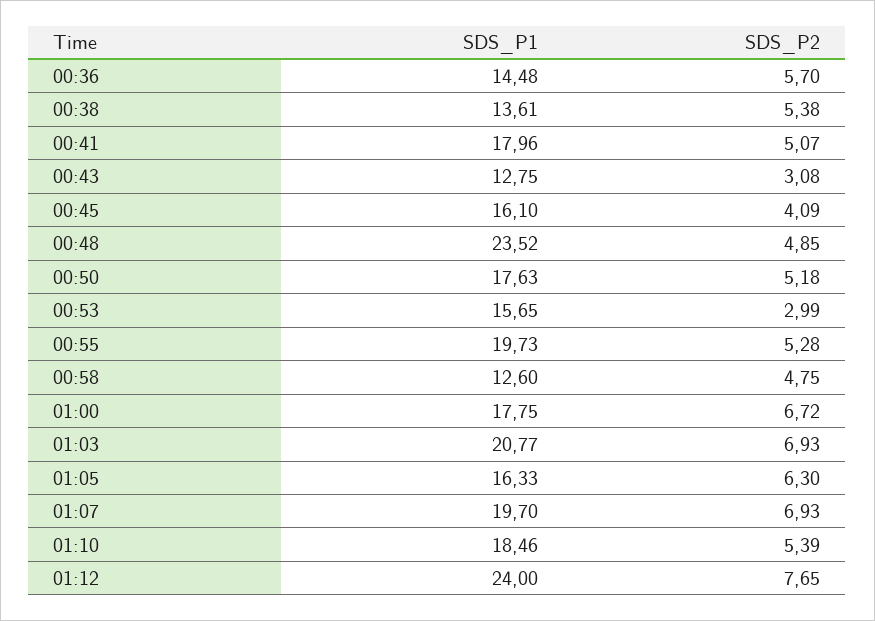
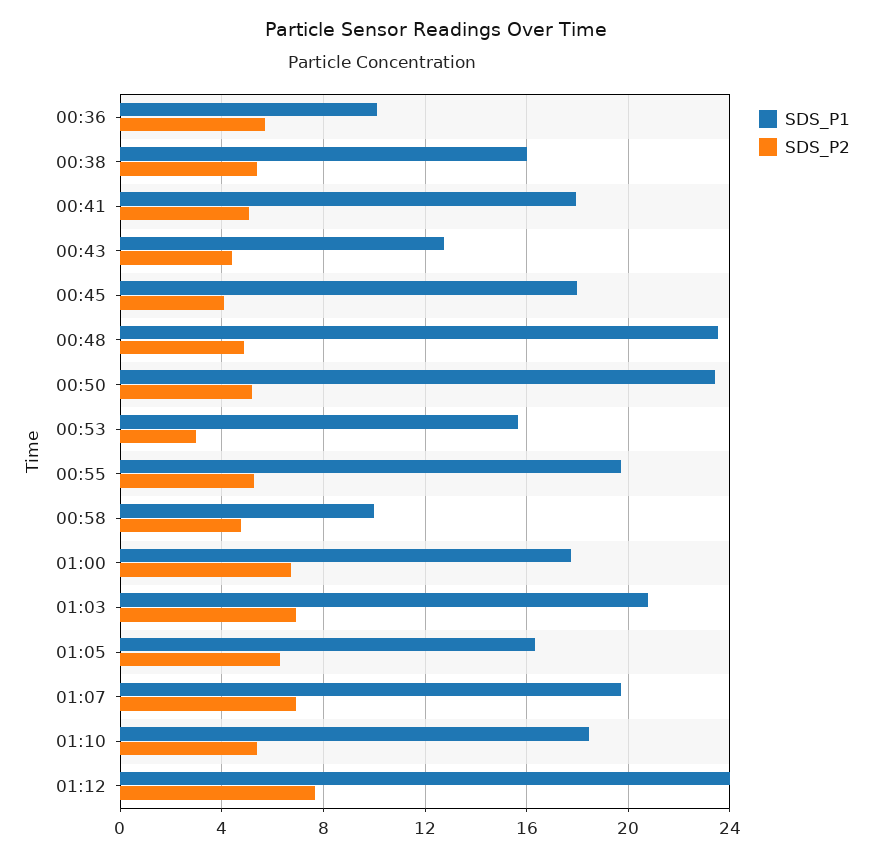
  {
    "SDS_P1": {
-     "00:36": 14.48,
+     "00:36": 10,
-     "00:38": 13.61,
+     "00:38": 16,
      "00:41": 17.96,
      "00:43": 12.75,
-     "00:45": 16.1,
+     "00:45": 18,
      "00:48": 23.52,
-     "00:50": 17.63,
+     "00:50": 23.5,
      "00:53": 15.65,
      "00:55": 19.73,
-     "00:58": 12.6,
+     "00:58": 10,
      "01:00": 17.75,
      "01:03": 20.77,
      "01:05": 16.33,
      "01:07": 19.7,
      "01:10": 18.46,
      "01:12": 24
    },
    "SDS_P2": {
      "00:36": 5.7,
      "00:38": 5.38,
      "00:41": 5.07,
-     "00:43": 3.08,
+     "00:43": 4.5,
      "00:45": 4.09,
      "00:48": 4.85,
      "00:50": 5.18,
      "00:53": 2.99,
      "00:55": 5.28,
      "00:58": 4.75,
      "01:00": 6.72,
      "01:03": 6.93,
      "01:05": 6.3,
      "01:07": 6.93,
      "01:10": 5.39,
      "01:12": 7.65
    }
  }

